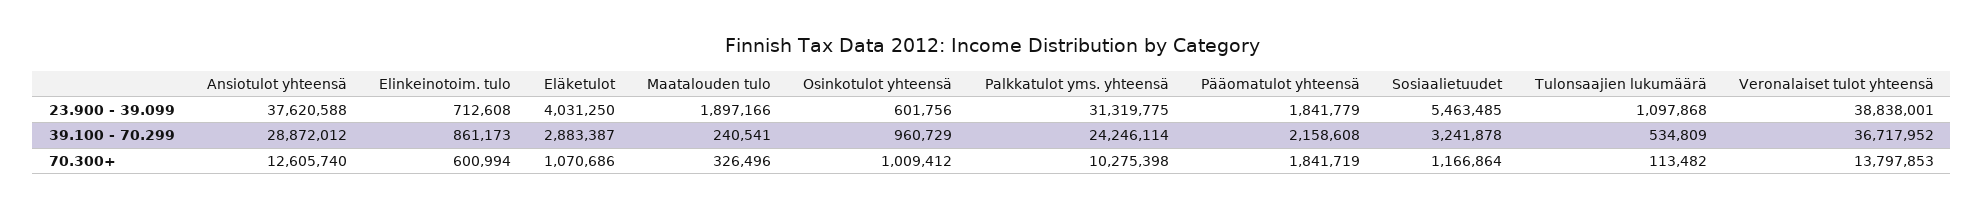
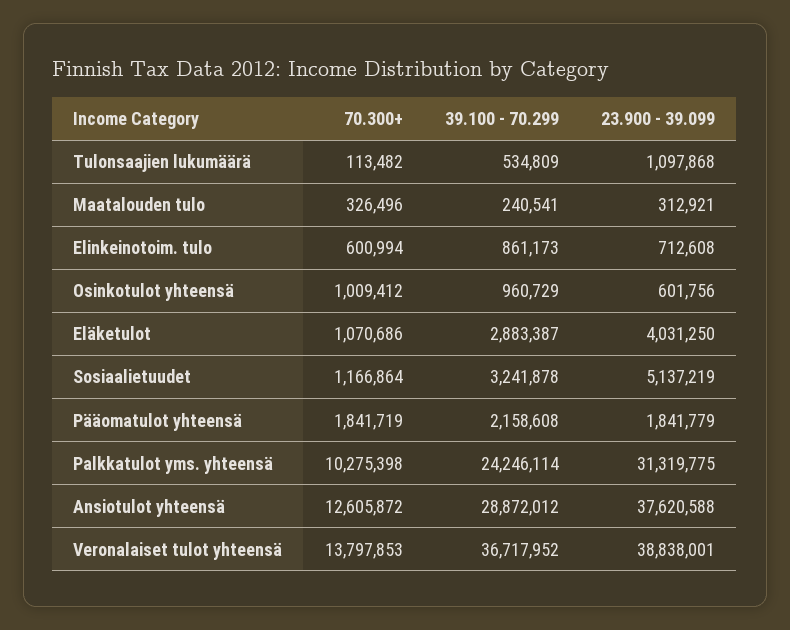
  {
    "Ansiotulot yhteensä": {
      "23.900 - 39.099": 37620588,
      "39.100 - 70.299": 28872012,
-     "70.300+": 12605740
+     "70.300+": 12605872
    },
    "Elinkeinotoim. tulo": {
      "23.900 - 39.099": 712608,
      "39.100 - 70.299": 861173,
      "70.300+": 600994
    },
    "Eläketulot": {
      "23.900 - 39.099": 4031250,
      "39.100 - 70.299": 2883387,
      "70.300+": 1070686
    },
    "Maatalouden tulo": {
-     "23.900 - 39.099": 1897166,
+     "23.900 - 39.099": 312921,
      "39.100 - 70.299": 240541,
      "70.300+": 326496
    },
    "Osinkotulot yhteensä": {
      "23.900 - 39.099": 601756,
      "39.100 - 70.299": 960729,
      "70.300+": 1009412
    },
    "Palkkatulot yms. yhteensä": {
      "23.900 - 39.099": 31319775,
      "39.100 - 70.299": 24246114,
      "70.300+": 10275398
    },
    "Pääomatulot yhteensä": {
      "23.900 - 39.099": 1841779,
      "39.100 - 70.299": 2158608,
      "70.300+": 1841719
    },
    "Sosiaalietuudet": {
-     "23.900 - 39.099": 5463485,
+     "23.900 - 39.099": 5137219,
      "39.100 - 70.299": 3241878,
      "70.300+": 1166864
    },
    "Tulonsaajien lukumäärä": {
      "23.900 - 39.099": 1097868,
      "39.100 - 70.299": 534809,
      "70.300+": 113482
    },
    "Veronalaiset tulot yhteensä": {
      "23.900 - 39.099": 38838001,
      "39.100 - 70.299": 36717952,
      "70.300+": 13797853
    }
  }

